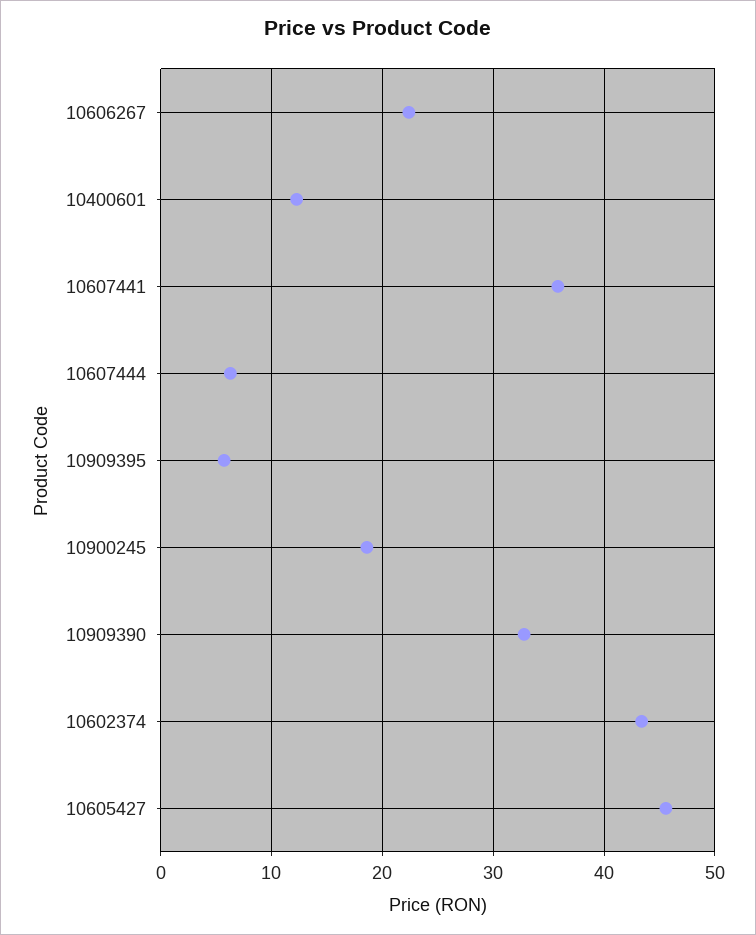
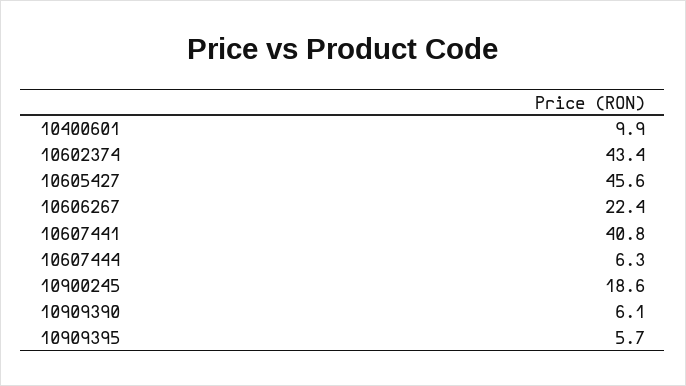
  {
    "10606267": 22.4,
-   "10400601": 12,
+   "10400601": 9.9,
-   "10607441": 36,
+   "10607441": 40.8,
    "10607444": 6.3,
    "10909395": 5.7,
    "10900245": 18.6,
-   "10909390": 33,
+   "10909390": 6.1,
    "10602374": 43.4,
    "10605427": 45.6
  }

